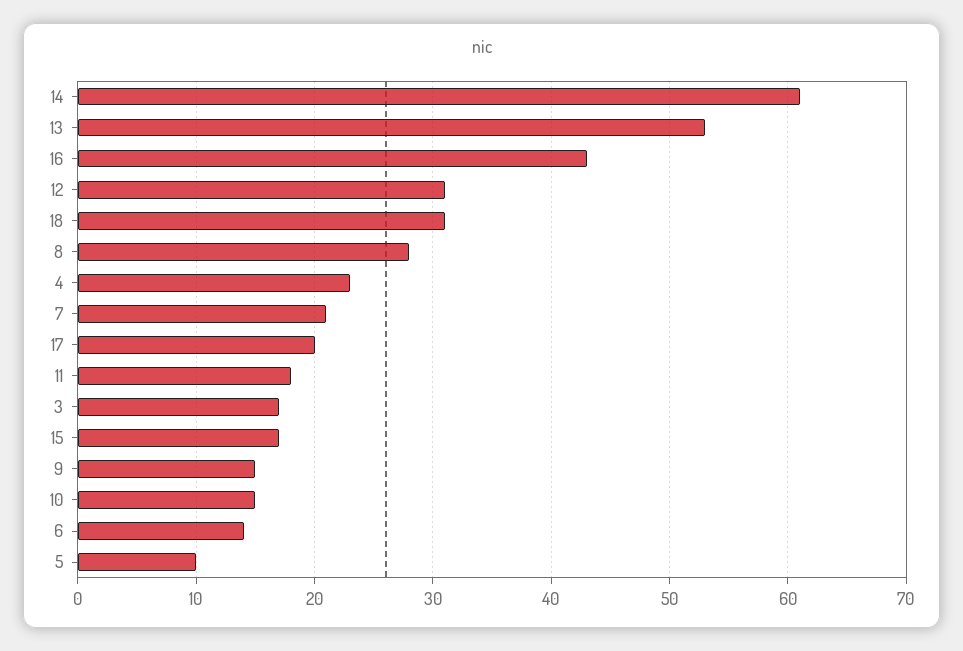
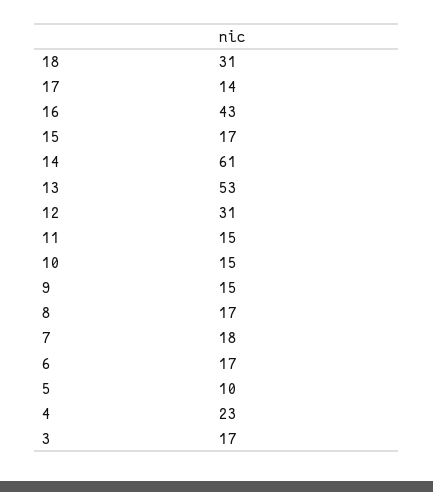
  {
    "14": 61,
    "13": 53,
    "16": 43,
    "12": 31,
    "18": 31,
-   "8": 28,
+   "8": 17,
    "4": 23,
-   "7": 21,
+   "7": 18,
-   "17": 20,
+   "17": 14,
-   "11": 18,
+   "11": 15,
    "3": 17,
    "15": 17,
    "9": 15,
    "10": 15,
-   "6": 14,
+   "6": 17,
    "5": 10
  }

